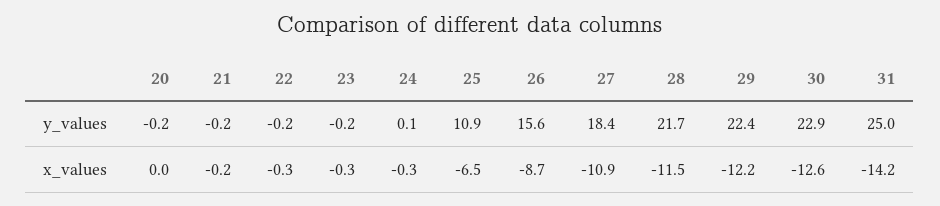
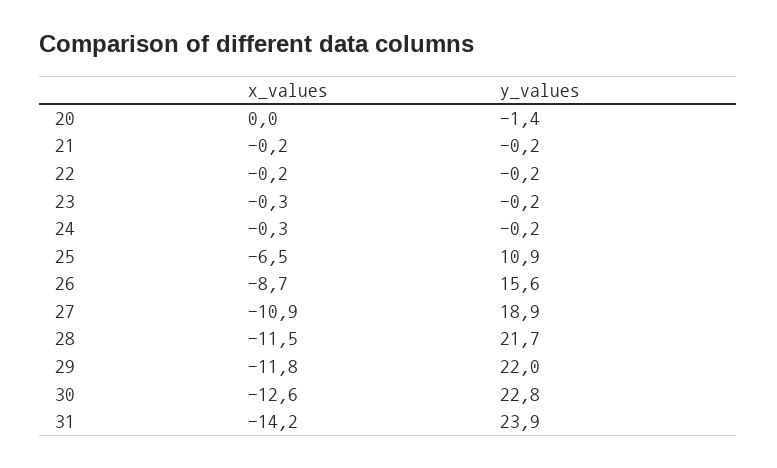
  {
    "20": {
-     "y_values": -0.2,
+     "y_values": -1.4,
      "x_values": 0
    },
    "21": {
      "y_values": -0.2,
      "x_values": -0.2
    },
    "22": {
      "y_values": -0.2,
-     "x_values": -0.3
+     "x_values": -0.2
    },
    "23": {
      "y_values": -0.2,
      "x_values": -0.3
    },
    "24": {
-     "y_values": 0.1,
+     "y_values": -0.2,
      "x_values": -0.3
    },
    "25": {
      "y_values": 10.9,
      "x_values": -6.5
    },
    "26": {
      "y_values": 15.6,
      "x_values": -8.7
    },
    "27": {
-     "y_values": 18.4,
+     "y_values": 18.9,
      "x_values": -10.9
    },
    "28": {
      "y_values": 21.7,
      "x_values": -11.5
    },
    "29": {
-     "y_values": 22.4,
+     "y_values": 22,
-     "x_values": -12.2
+     "x_values": -11.8
    },
    "30": {
-     "y_values": 22.9,
+     "y_values": 22.8,
      "x_values": -12.6
    },
    "31": {
-     "y_values": 25,
+     "y_values": 23.9,
      "x_values": -14.2
    }
  }

